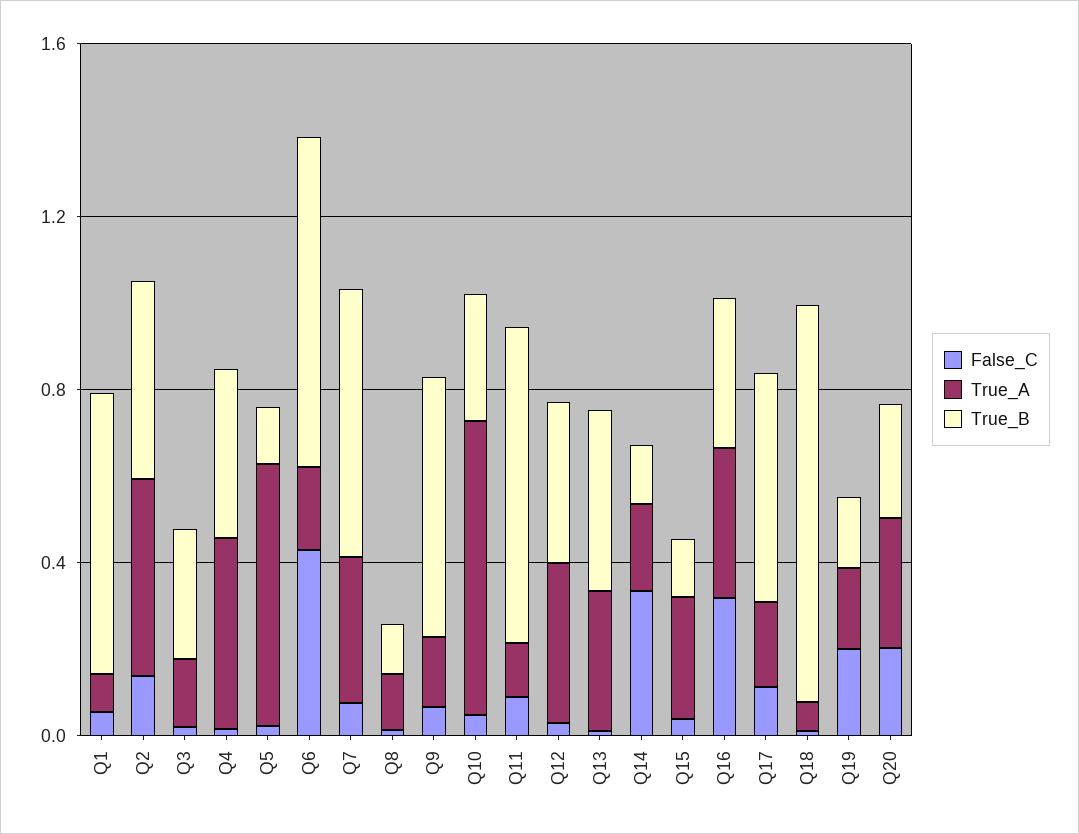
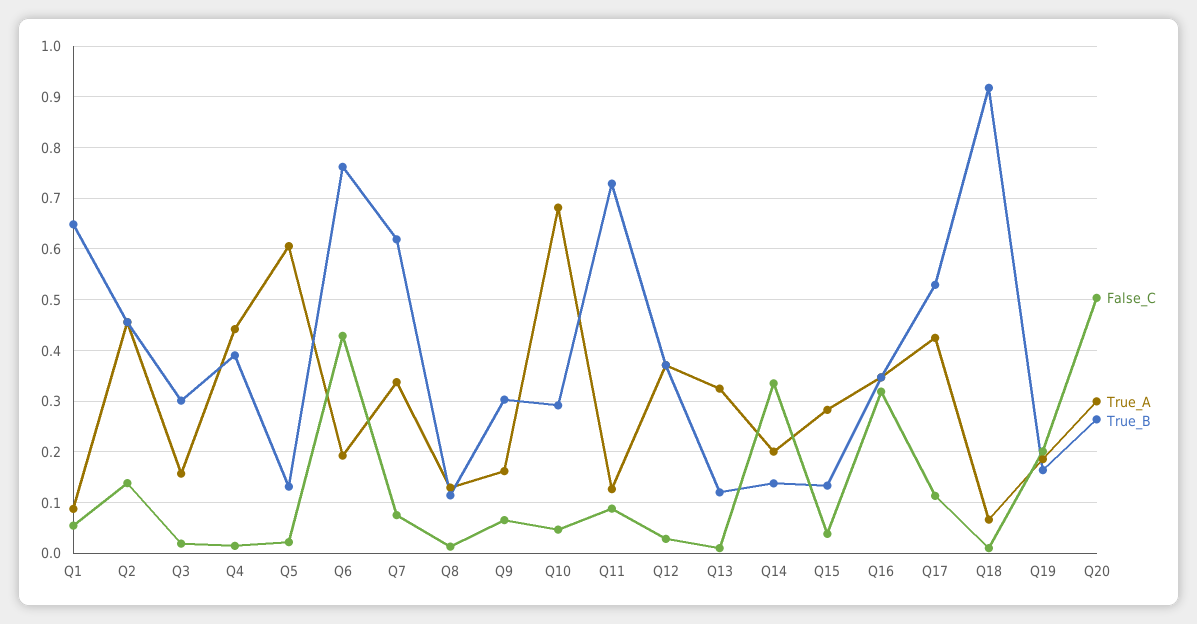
  {
    "False_C": {
      "Q1": 0.06,
      "Q2": 0.14,
      "Q3": 0.02,
      "Q4": 0.02,
      "Q5": 0.02,
      "Q6": 0.42,
      "Q7": 0.08,
      "Q8": 0.02,
      "Q9": 0.06,
      "Q10": 0.04,
      "Q11": 0.08,
      "Q12": 0.02,
      "Q13": 0.02,
      "Q14": 0.34,
      "Q15": 0.04,
      "Q16": 0.32,
      "Q17": 0.12,
      "Q18": 0.02,
      "Q19": 0.2,
-     "Q20": 0.2
+     "Q20": 0.5
    },
    "True_A": {
      "Q1": 0.08,
      "Q2": 0.46,
      "Q3": 0.16,
      "Q4": 0.44,
      "Q5": 0.6,
      "Q6": 0.2,
      "Q7": 0.34,
      "Q8": 0.12,
      "Q9": 0.16,
      "Q10": 0.68,
      "Q11": 0.12,
      "Q12": 0.38,
      "Q13": 0.32,
      "Q14": 0.2,
      "Q15": 0.28,
      "Q16": 0.34,
-     "Q17": 0.2,
+     "Q17": 0.42,
      "Q18": 0.06,
      "Q19": 0.18,
      "Q20": 0.3
    },
    "True_B": {
      "Q1": 0.64,
      "Q2": 0.46,
      "Q3": 0.3,
      "Q4": 0.4,
      "Q5": 0.14,
      "Q6": 0.76,
      "Q7": 0.62,
      "Q8": 0.12,
-     "Q9": 0.6,
+     "Q9": 0.3,
      "Q10": 0.3,
      "Q11": 0.72,
      "Q12": 0.38,
-     "Q13": 0.4,
+     "Q13": 0.12,
      "Q14": 0.14,
      "Q15": 0.14,
      "Q16": 0.34,
      "Q17": 0.52,
      "Q18": 0.92,
      "Q19": 0.16,
      "Q20": 0.26
    }
  }

